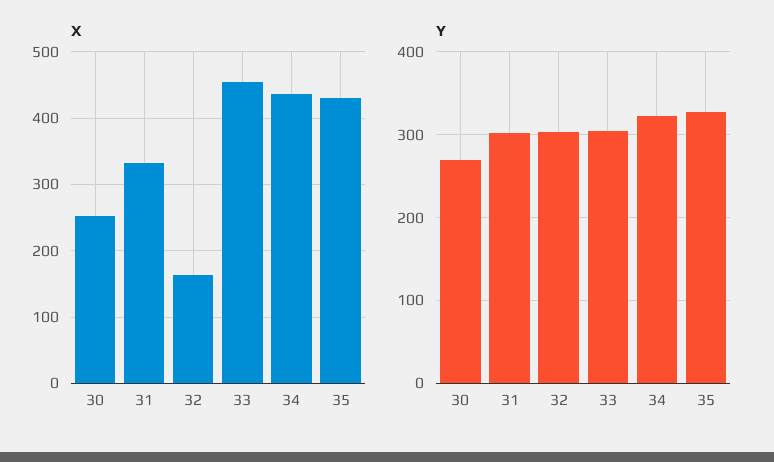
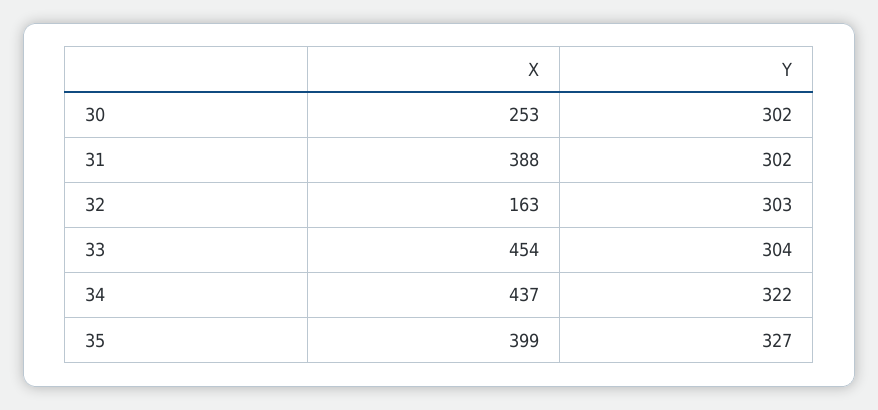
  {
    "X": {
      "30": 253,
-     "31": 330,
+     "31": 388,
      "32": 163,
      "33": 454,
      "34": 437,
-     "35": 430
+     "35": 399
    },
    "Y": {
-     "30": 270,
+     "30": 302,
      "31": 302,
      "32": 303,
      "33": 304,
      "34": 322,
      "35": 327
    }
  }

